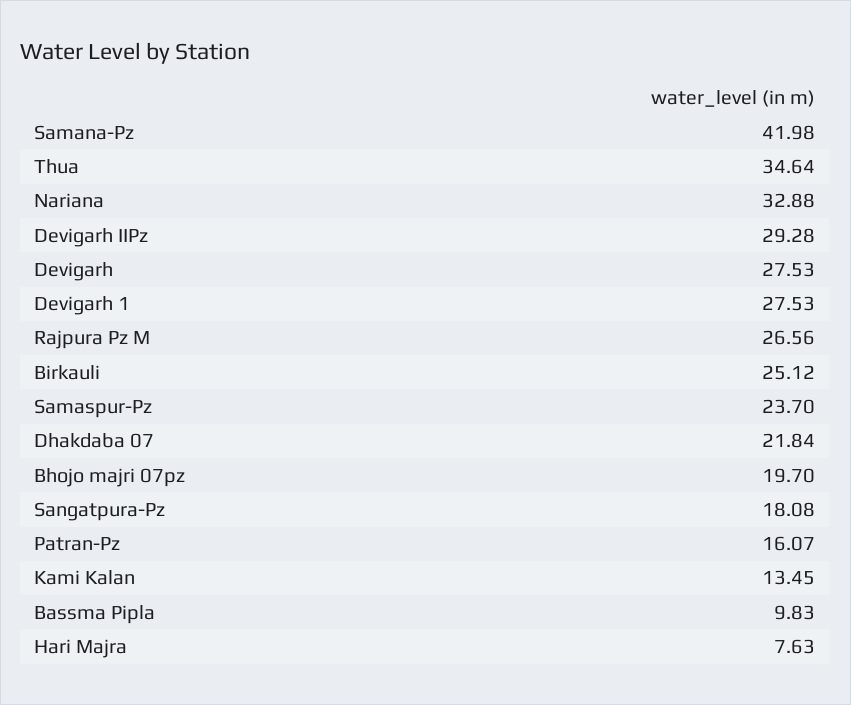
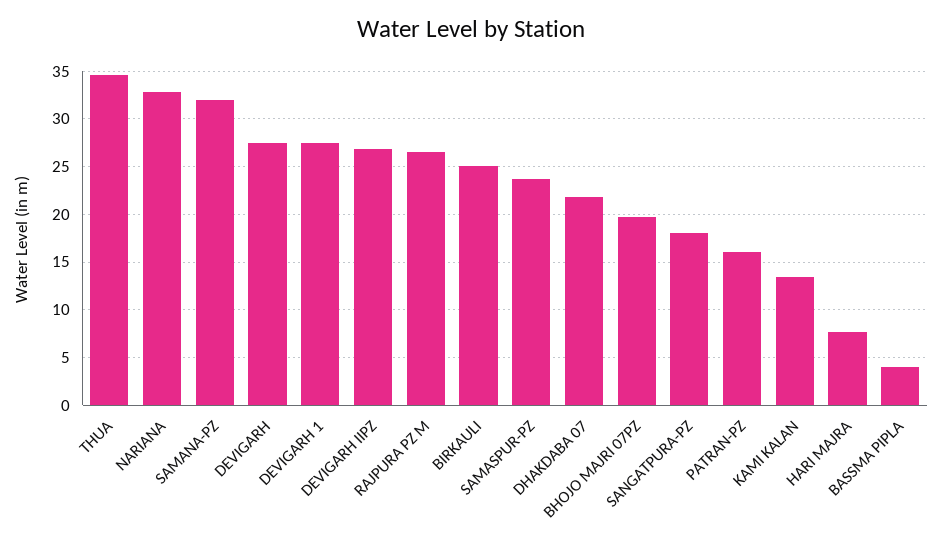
  {
-   "Samana-Pz": 41.98,
+   "Samana-Pz": 32,
    "Thua": 34.64,
    "Nariana": 32.88,
-   "Devigarh IIPz": 29.28,
+   "Devigarh IIPz": 27,
    "Devigarh": 27.53,
    "Devigarh 1": 27.53,
    "Rajpura Pz M": 26.56,
    "Birkauli": 25.12,
    "Samaspur-Pz": 23.7,
    "Dhakdaba 07": 21.84,
    "Bhojo majri 07pz": 19.7,
    "Sangatpura-Pz": 18.08,
    "Patran-Pz": 16.07,
    "Kami Kalan": 13.45,
-   "Bassma Pipla": 9.83,
+   "Bassma Pipla": 4,
    "Hari Majra": 7.63
  }

